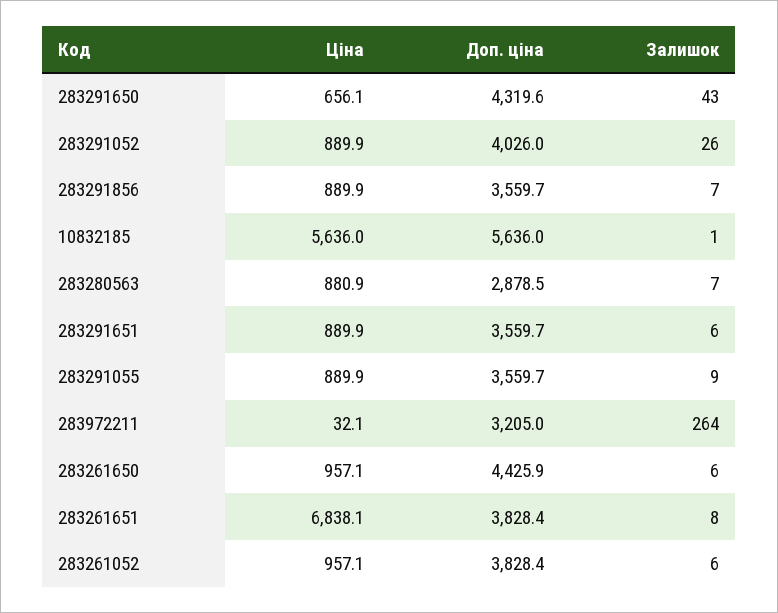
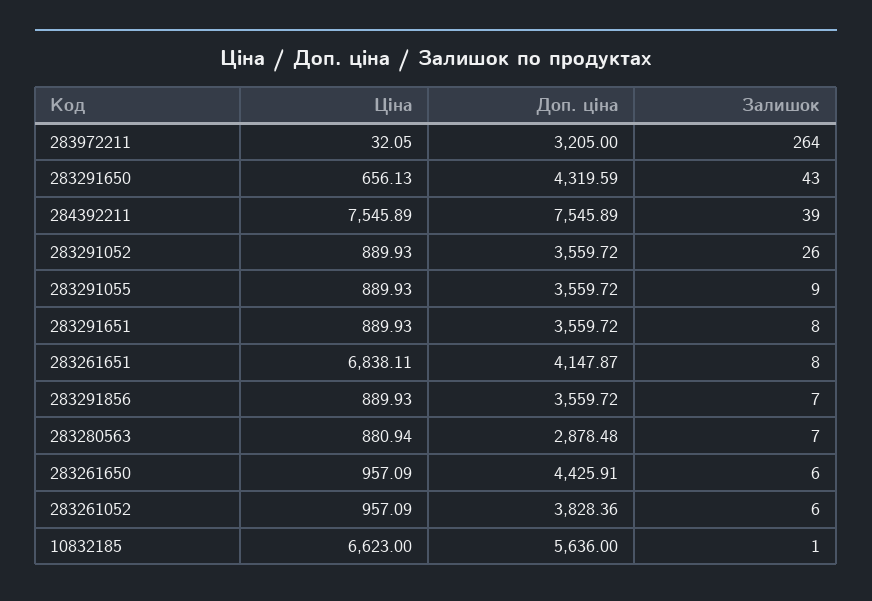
  {
    "Ціна": {
      "283291650": 656.13,
      "283291052": 889.93,
      "283291856": 889.93,
-     "10832185": 5636,
+     "10832185": 6623,
      "283280563": 880.94,
      "283291651": 889.93,
      "283291055": 889.93,
      "283972211": 32.05,
      "283261650": 957.09,
      "283261651": 6838.11,
-     "283261052": 957.09
+     "283261052": 957.09,
+     "284392211": 7545.89
    },
    "Доп. ціна": {
      "283291650": 4319.59,
-     "283291052": 4026,
+     "283291052": 3559.72,
      "283291856": 3559.72,
      "10832185": 5636,
      "283280563": 2878.48,
      "283291651": 3559.72,
      "283291055": 3559.72,
      "283972211": 3205,
      "283261650": 4425.91,
-     "283261651": 3828.4,
+     "283261651": 4147.87,
-     "283261052": 3828.36
+     "283261052": 3828.36,
+     "284392211": 7545.89
    },
    "Залишок": {
      "283291650": 43,
      "283291052": 26,
      "283291856": 7,
      "10832185": 1,
      "283280563": 7,
-     "283291651": 6,
+     "283291651": 8,
      "283291055": 9,
      "283972211": 264,
      "283261650": 6,
      "283261651": 8,
-     "283261052": 6
+     "283261052": 6,
+     "284392211": 39
    }
  }

